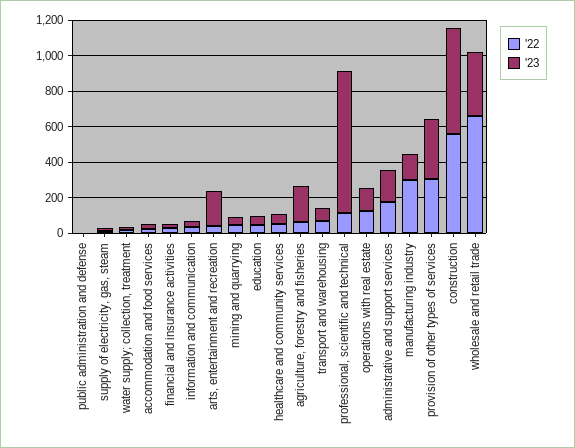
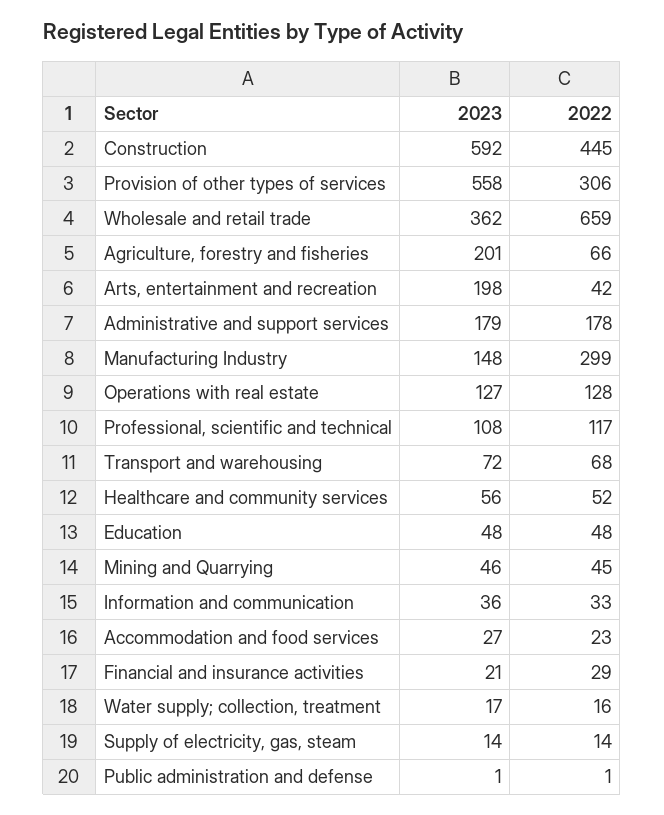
  {
    "'22": {
      "public administration and defense": 1,
      "supply of electricity, gas, steam": 14,
      "water supply; collection, treatment": 16,
      "accommodation and food services": 23,
      "financial and insurance activities": 29,
      "information and communication": 33,
      "arts, entertainment and recreation": 42,
      "mining and quarrying": 45,
      "education": 48,
      "healthcare and community services": 52,
      "agriculture, forestry and fisheries": 66,
      "transport and warehousing": 68,
      "professional, scientific and technical": 117,
      "operations with real estate": 128,
      "administrative and support services": 178,
      "manufacturing industry": 299,
      "provision of other types of services": 306,
-     "construction": 550,
+     "construction": 445,
      "wholesale and retail trade": 659
    },
    "'23": {
      "public administration and defense": 1,
      "supply of electricity, gas, steam": 14,
      "water supply; collection, treatment": 17,
      "accommodation and food services": 27,
      "financial and insurance activities": 21,
      "information and communication": 36,
      "arts, entertainment and recreation": 198,
      "mining and quarrying": 46,
      "education": 48,
      "healthcare and community services": 56,
      "agriculture, forestry and fisheries": 201,
      "transport and warehousing": 72,
-     "professional, scientific and technical": 800,
+     "professional, scientific and technical": 108,
      "operations with real estate": 127,
      "administrative and support services": 179,
      "manufacturing industry": 148,
-     "provision of other types of services": 350,
+     "provision of other types of services": 558,
      "construction": 592,
      "wholesale and retail trade": 362
    }
  }

